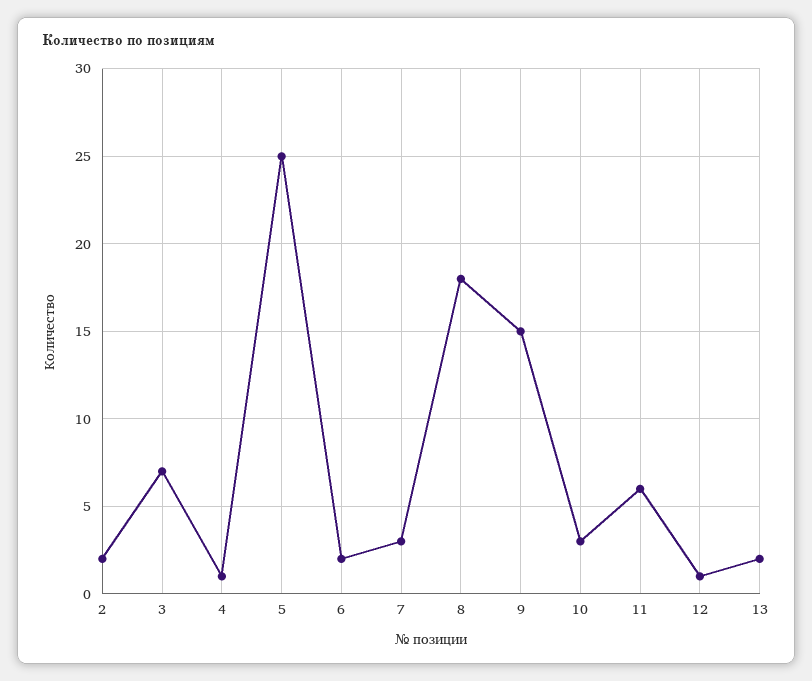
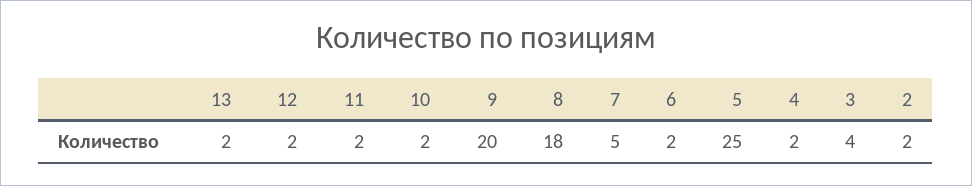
  {
    "2": 2,
-   "3": 7,
+   "3": 4,
-   "4": 1,
+   "4": 2,
    "5": 25,
    "6": 2,
-   "7": 3,
+   "7": 5,
    "8": 18,
-   "9": 15,
+   "9": 20,
-   "10": 3,
+   "10": 2,
-   "11": 6,
+   "11": 2,
-   "12": 1,
+   "12": 2,
    "13": 2
  }

